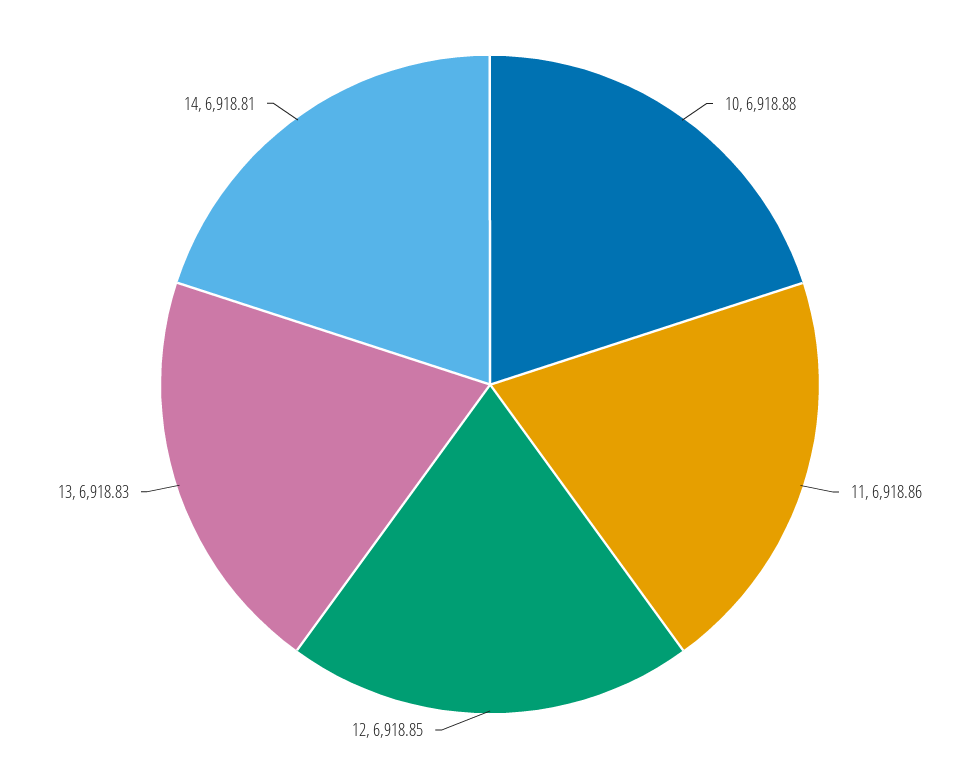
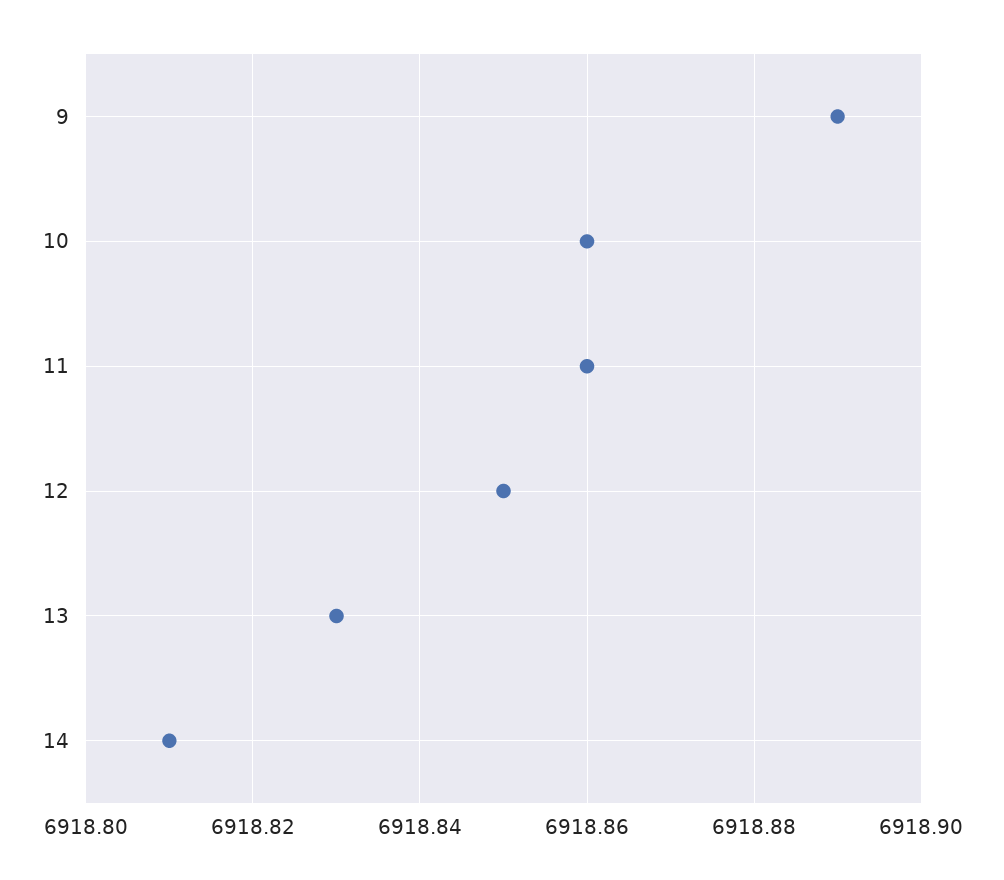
  {
-   "10": 6918.88,
+   "10": 6918.86,
    "11": 6918.86,
    "12": 6918.85,
    "13": 6918.83,
-   "14": 6918.81
+   "14": 6918.81,
+   "9": 6918.89
  }

